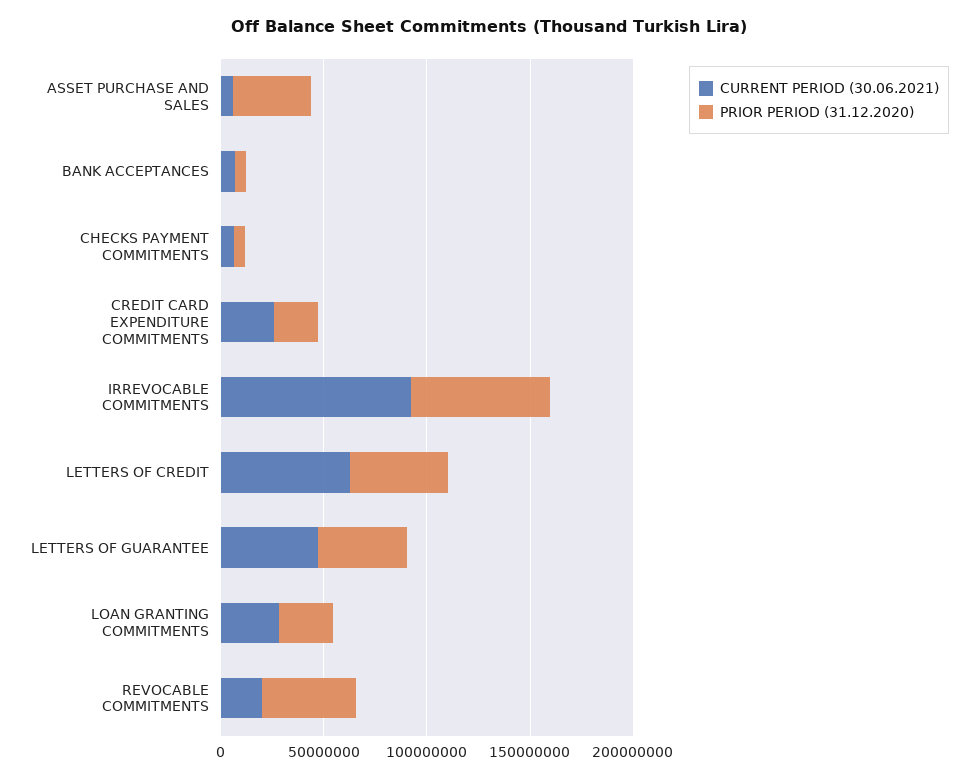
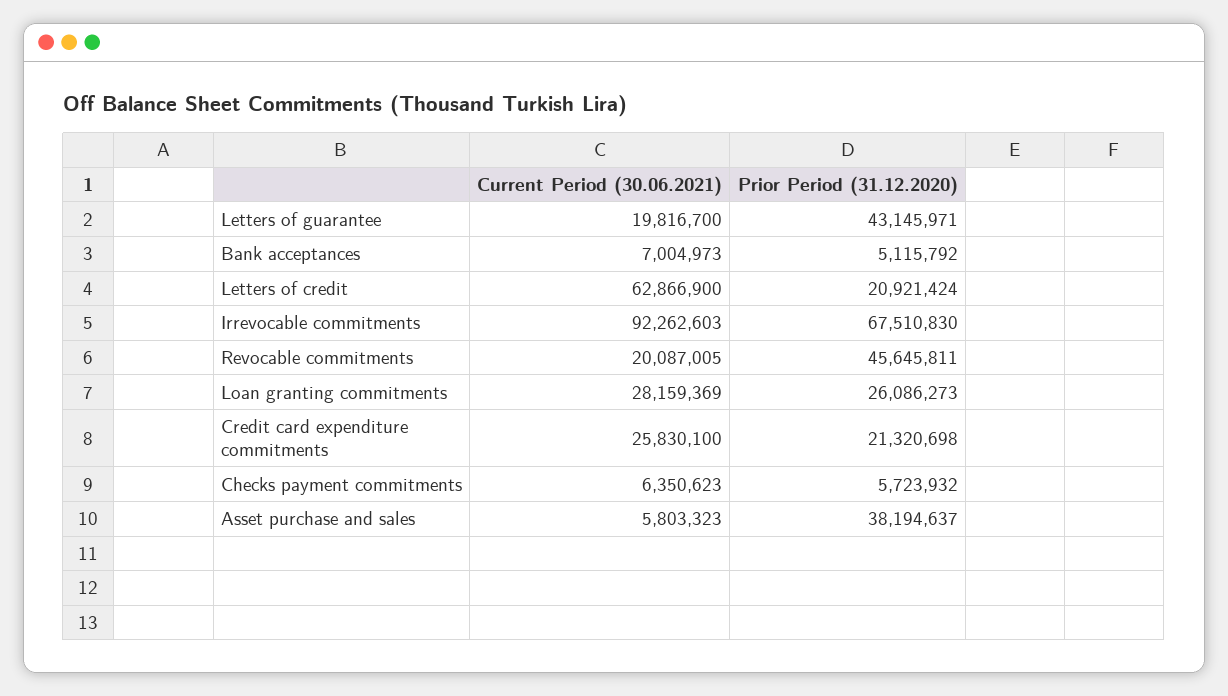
  {
    "CURRENT PERIOD (30.06.2021)": {
      "ASSET PURCHASE AND SALES": 5803323,
      "BANK ACCEPTANCES": 7004973,
      "CHECKS PAYMENT COMMITMENTS": 6350623,
      "CREDIT CARD EXPENDITURE COMMITMENTS": 25830100,
      "IRREVOCABLE COMMITMENTS": 92262603,
      "LETTERS OF CREDIT": 62866900,
-     "LETTERS OF GUARANTEE": 50000000,
+     "LETTERS OF GUARANTEE": 19816700,
      "LOAN GRANTING COMMITMENTS": 28159369,
      "REVOCABLE COMMITMENTS": 20087005
    },
    "PRIOR PERIOD (31.12.2020)": {
      "ASSET PURCHASE AND SALES": 38194637,
      "BANK ACCEPTANCES": 5115792,
      "CHECKS PAYMENT COMMITMENTS": 5723932,
      "CREDIT CARD EXPENDITURE COMMITMENTS": 21320698,
      "IRREVOCABLE COMMITMENTS": 67510830,
-     "LETTERS OF CREDIT": 50000000,
+     "LETTERS OF CREDIT": 20921424,
      "LETTERS OF GUARANTEE": 43145971,
      "LOAN GRANTING COMMITMENTS": 26086273,
      "REVOCABLE COMMITMENTS": 45645811
    }
  }

